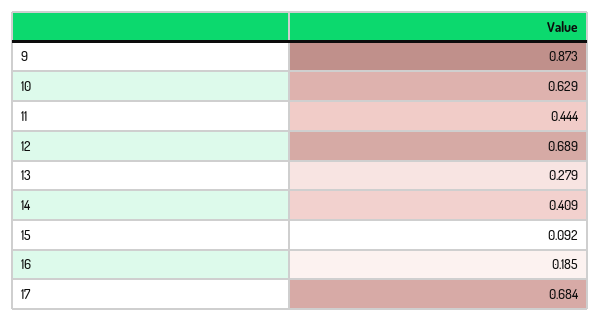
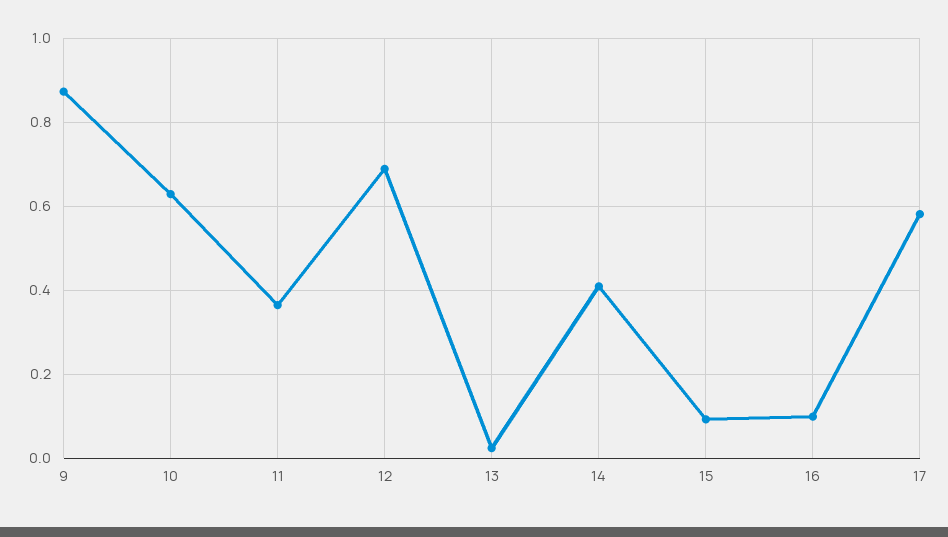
  {
    "9": 0.873,
    "10": 0.629,
-   "11": 0.444,
+   "11": 0.36,
    "12": 0.689,
-   "13": 0.279,
+   "13": 0.02,
    "14": 0.409,
    "15": 0.092,
-   "16": 0.185,
+   "16": 0.1,
-   "17": 0.684
+   "17": 0.58
  }

